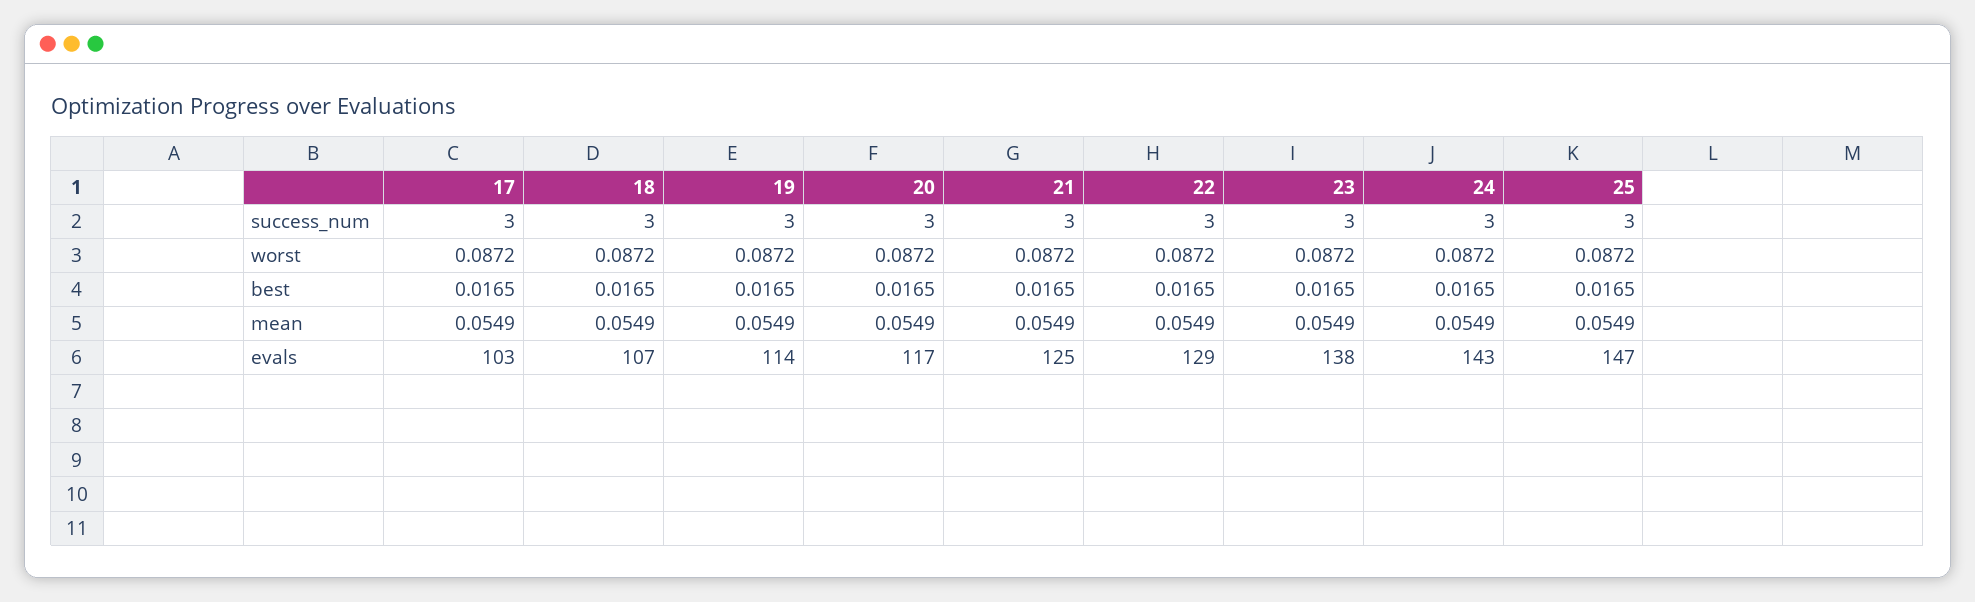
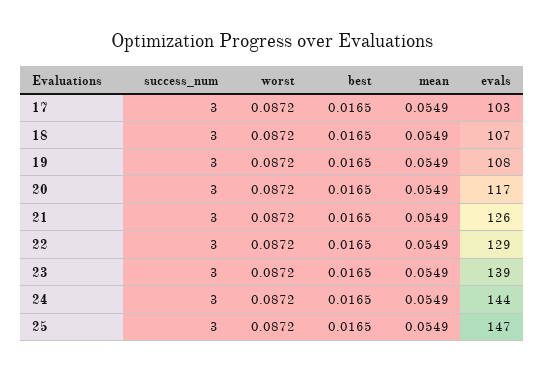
  {
    "17": {
      "success_num": 3,
      "worst": 0.0872,
      "best": 0.0165,
      "mean": 0.0549,
      "evals": 103
    },
    "18": {
      "success_num": 3,
      "worst": 0.0872,
      "best": 0.0165,
      "mean": 0.0549,
      "evals": 107
    },
    "19": {
      "success_num": 3,
      "worst": 0.0872,
      "best": 0.0165,
      "mean": 0.0549,
-     "evals": 114
+     "evals": 108
    },
    "20": {
      "success_num": 3,
      "worst": 0.0872,
      "best": 0.0165,
      "mean": 0.0549,
      "evals": 117
    },
    "21": {
      "success_num": 3,
      "worst": 0.0872,
      "best": 0.0165,
      "mean": 0.0549,
-     "evals": 125
+     "evals": 126
    },
    "22": {
      "success_num": 3,
      "worst": 0.0872,
      "best": 0.0165,
      "mean": 0.0549,
      "evals": 129
    },
    "23": {
      "success_num": 3,
      "worst": 0.0872,
      "best": 0.0165,
      "mean": 0.0549,
-     "evals": 138
+     "evals": 139
    },
    "24": {
      "success_num": 3,
      "worst": 0.0872,
      "best": 0.0165,
      "mean": 0.0549,
-     "evals": 143
+     "evals": 144
    },
    "25": {
      "success_num": 3,
      "worst": 0.0872,
      "best": 0.0165,
      "mean": 0.0549,
      "evals": 147
    }
  }

